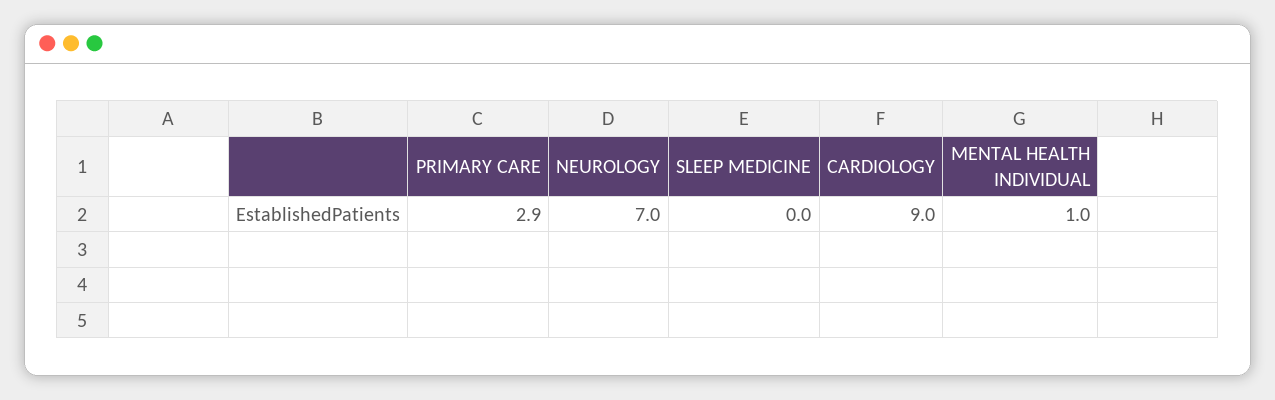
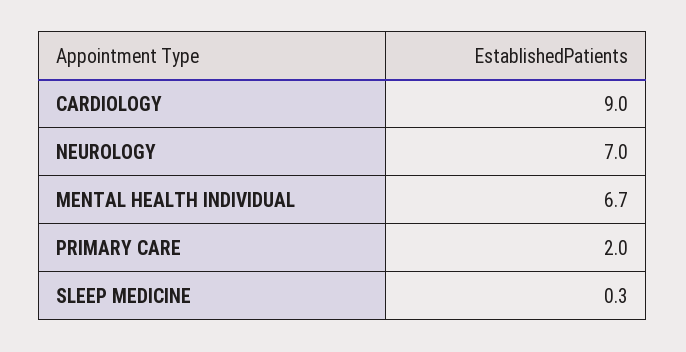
  {
-   "PRIMARY CARE": 2.9,
+   "PRIMARY CARE": 2,
    "NEUROLOGY": 7,
-   "SLEEP MEDICINE": 0,
+   "SLEEP MEDICINE": 0.3,
    "CARDIOLOGY": 9,
-   "MENTAL HEALTH INDIVIDUAL": 1
+   "MENTAL HEALTH INDIVIDUAL": 6.7
  }

